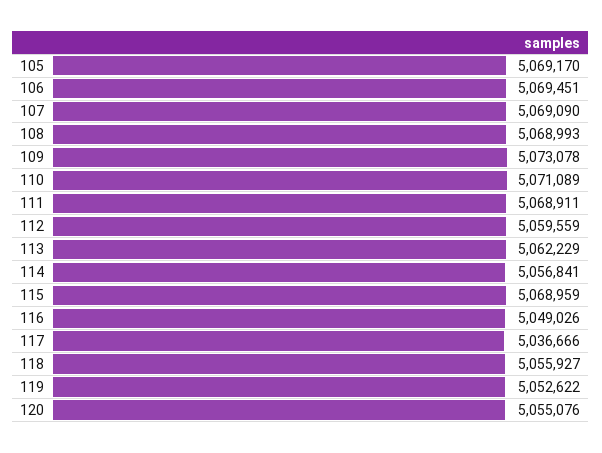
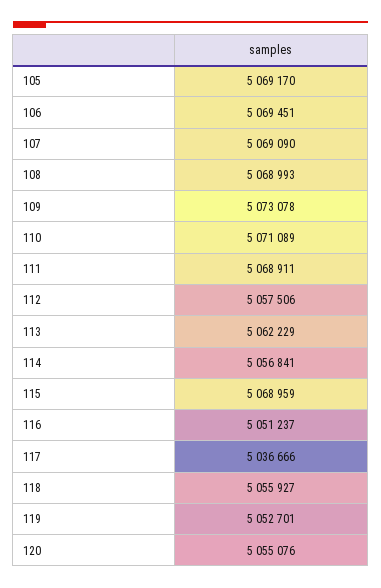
  {
    "105": 5069170,
    "106": 5069451,
    "107": 5069090,
    "108": 5068993,
    "109": 5073078,
    "110": 5071089,
    "111": 5068911,
-   "112": 5059559,
+   "112": 5057506,
    "113": 5062229,
    "114": 5056841,
    "115": 5068959,
-   "116": 5049026,
+   "116": 5051237,
    "117": 5036666,
    "118": 5055927,
-   "119": 5052622,
+   "119": 5052701,
    "120": 5055076
  }

